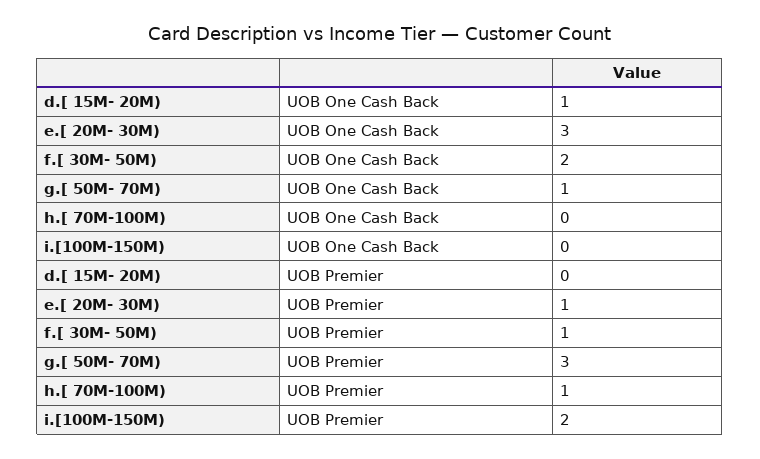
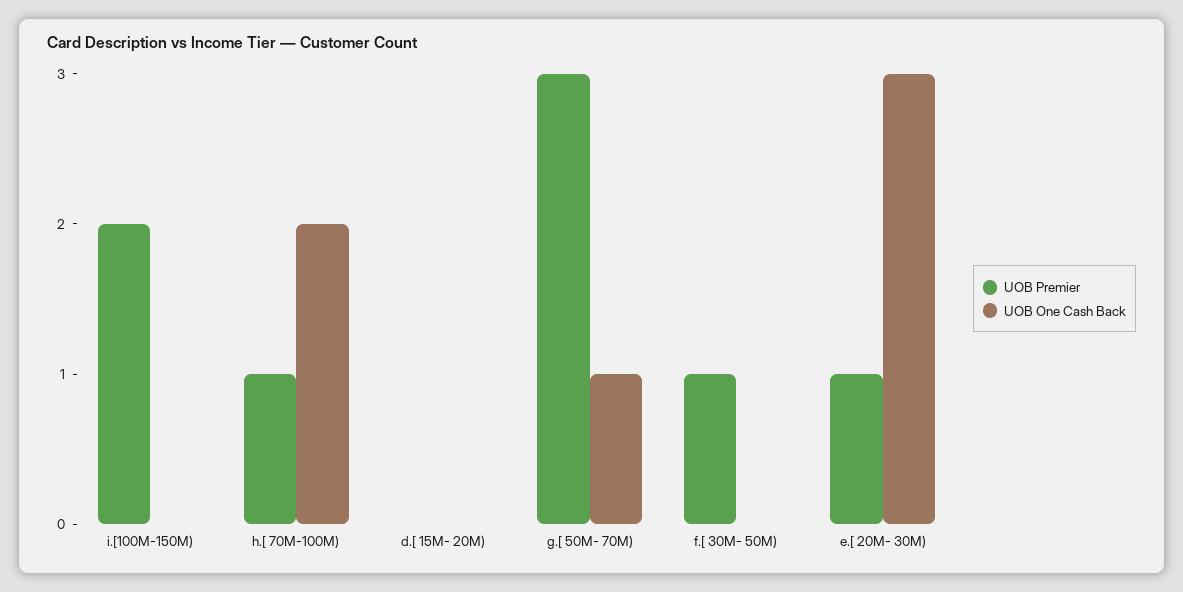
  {
    "UOB One Cash Back": {
-     "d.[ 15M- 20M)": 1,
+     "d.[ 15M- 20M)": 0,
      "e.[ 20M- 30M)": 3,
-     "f.[ 30M- 50M)": 2,
+     "f.[ 30M- 50M)": 0,
      "g.[ 50M- 70M)": 1,
-     "h.[ 70M-100M)": 0,
+     "h.[ 70M-100M)": 2,
      "i.[100M-150M)": 0
    },
    "UOB Premier": {
      "d.[ 15M- 20M)": 0,
      "e.[ 20M- 30M)": 1,
      "f.[ 30M- 50M)": 1,
      "g.[ 50M- 70M)": 3,
      "h.[ 70M-100M)": 1,
      "i.[100M-150M)": 2
    }
  }

